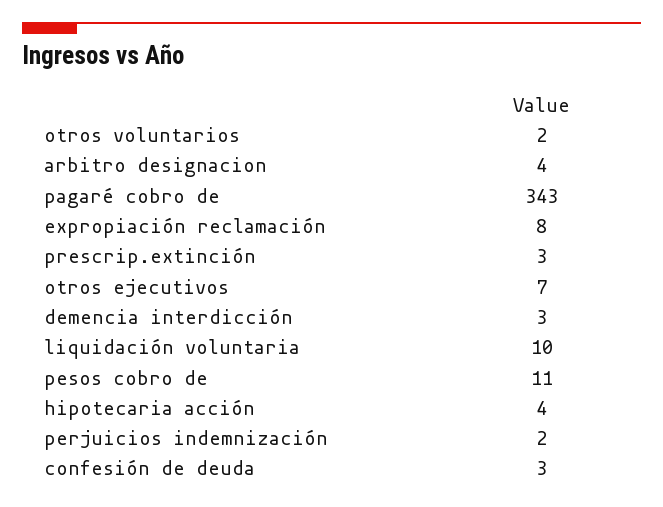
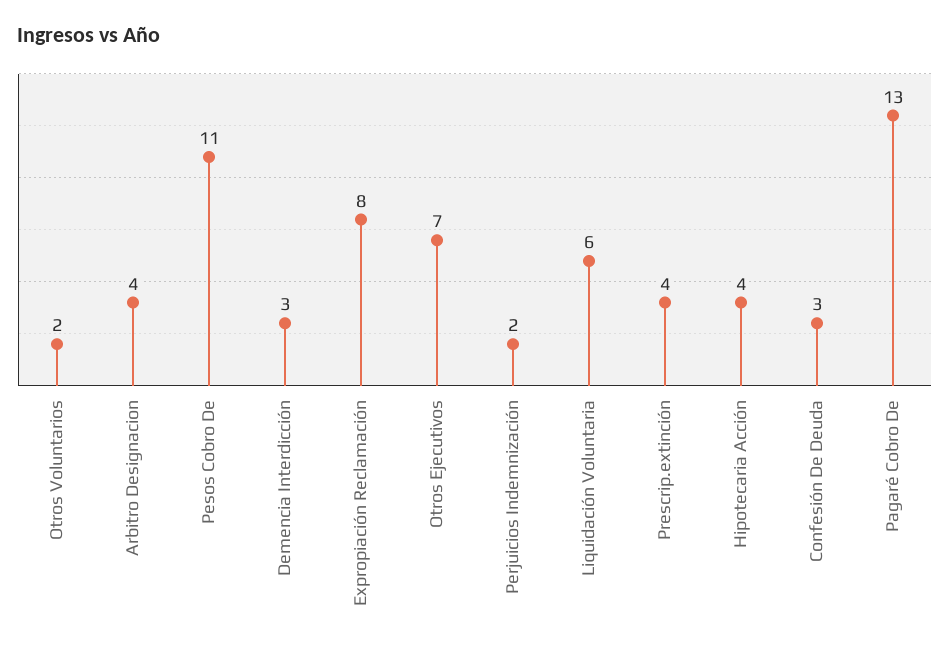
  {
    "otros voluntarios": 2,
    "arbitro designacion": 4,
-   "pagaré cobro de": 343,
+   "pagaré cobro de": 13,
    "expropiación reclamación": 8,
-   "prescrip.extinción": 3,
+   "prescrip.extinción": 4,
    "otros ejecutivos": 7,
    "demencia interdicción": 3,
-   "liquidación voluntaria": 10,
+   "liquidación voluntaria": 6,
    "pesos cobro de": 11,
    "hipotecaria acción": 4,
    "perjuicios indemnización": 2,
    "confesión de deuda": 3
  }

